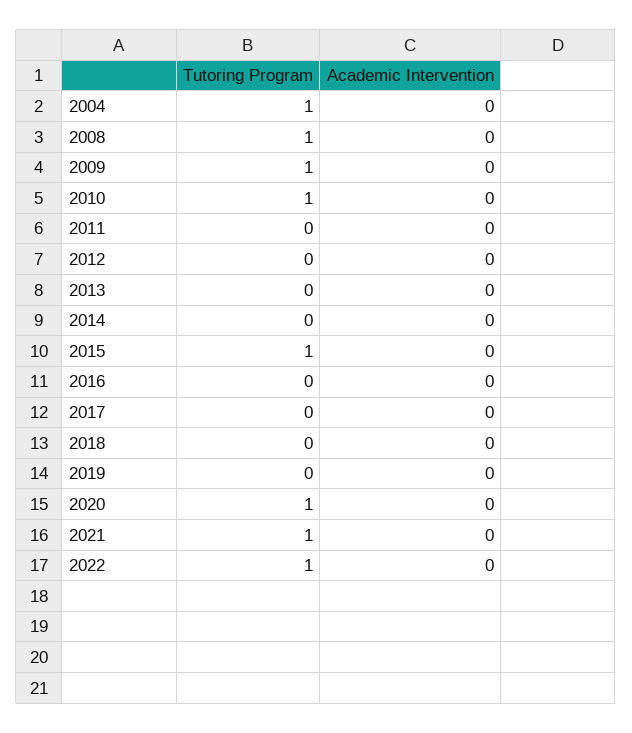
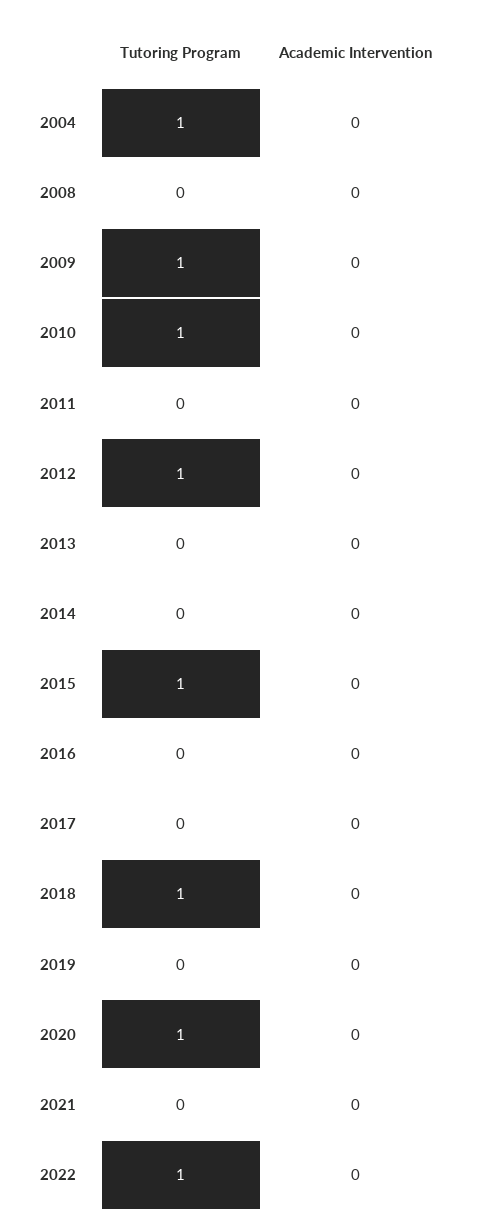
  {
    "Tutoring Program": {
      "2004": 1,
-     "2008": 1,
+     "2008": 0,
      "2009": 1,
      "2010": 1,
      "2011": 0,
-     "2012": 0,
+     "2012": 1,
      "2013": 0,
      "2014": 0,
      "2015": 1,
      "2016": 0,
      "2017": 0,
-     "2018": 0,
+     "2018": 1,
      "2019": 0,
      "2020": 1,
-     "2021": 1,
+     "2021": 0,
      "2022": 1
    },
    "Academic Intervention": {
      "2004": 0,
      "2008": 0,
      "2009": 0,
      "2010": 0,
      "2011": 0,
      "2012": 0,
      "2013": 0,
      "2014": 0,
      "2015": 0,
      "2016": 0,
      "2017": 0,
      "2018": 0,
      "2019": 0,
      "2020": 0,
      "2021": 0,
      "2022": 0
    }
  }

